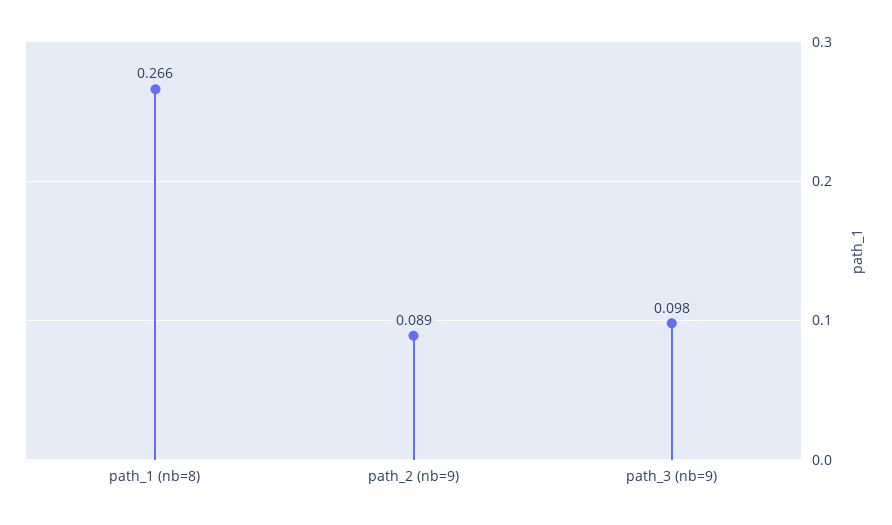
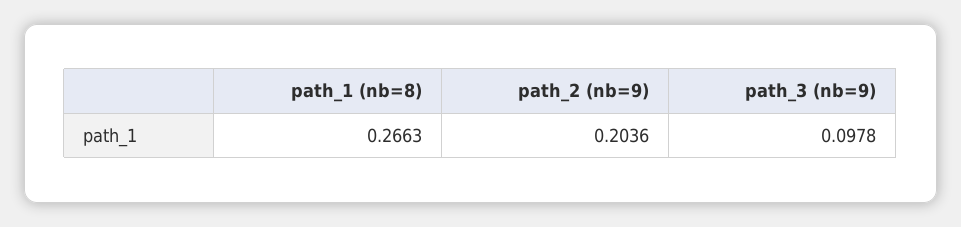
  {
    "path_1 (nb=8)": 0.2663,
-   "path_2 (nb=9)": 0.089,
+   "path_2 (nb=9)": 0.2036,
    "path_3 (nb=9)": 0.0978
  }

